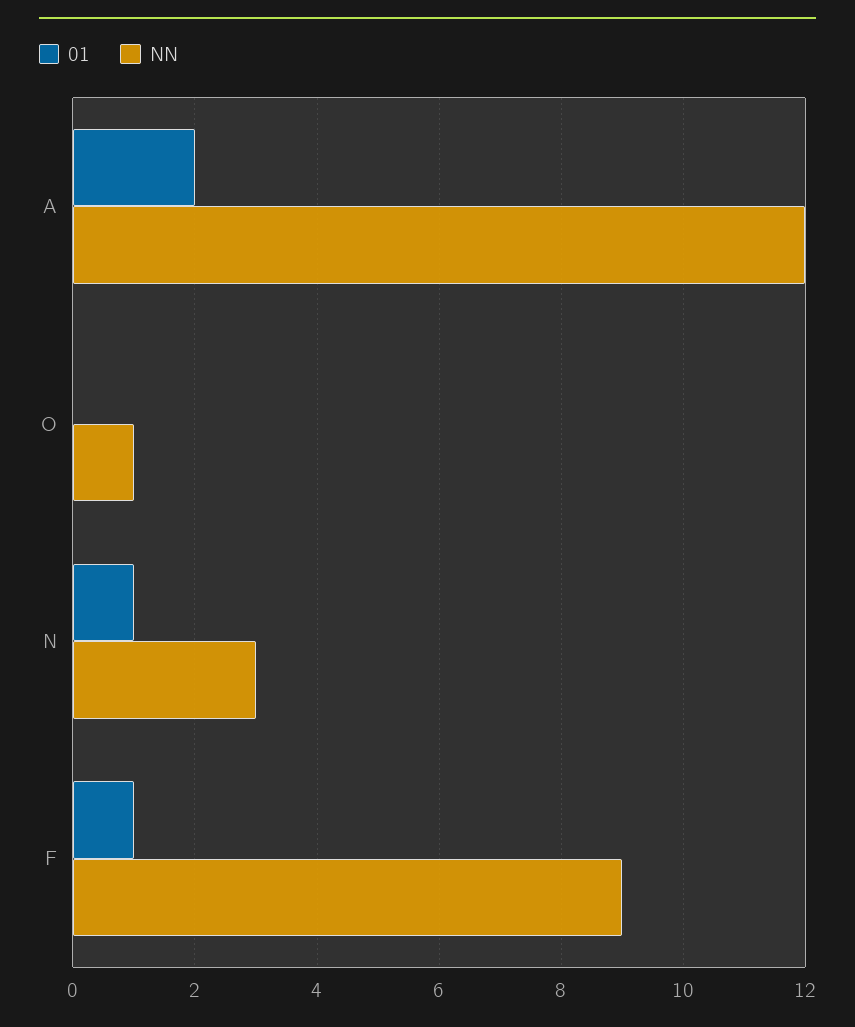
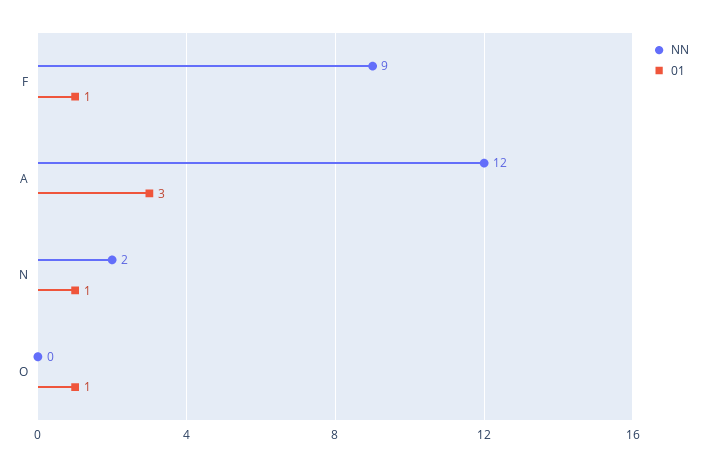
  {
    "01": {
-     "A": 2,
+     "A": 3,
-     "O": 0,
+     "O": 1,
      "N": 1,
      "F": 1
    },
    "NN": {
      "A": 12,
-     "O": 1,
+     "O": 0,
-     "N": 3,
+     "N": 2,
      "F": 9
    }
  }

